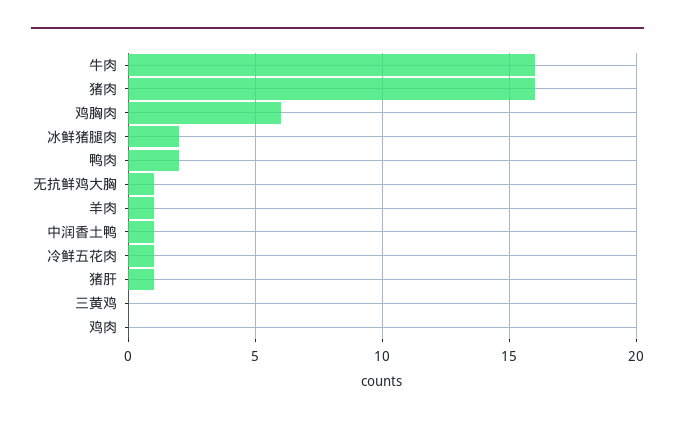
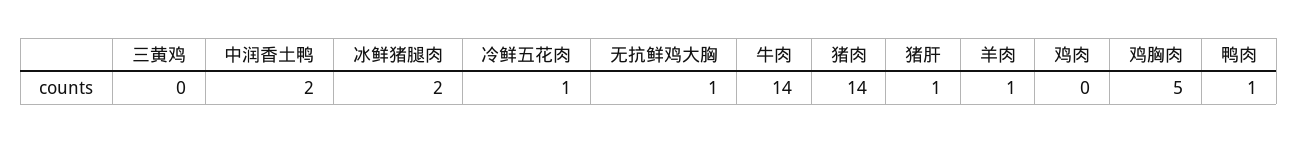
  {
-   "牛肉": 16,
+   "牛肉": 14,
-   "猪肉": 16,
+   "猪肉": 14,
-   "鸡胸肉": 6,
+   "鸡胸肉": 5,
    "冰鲜猪腿肉": 2,
-   "鸭肉": 2,
+   "鸭肉": 1,
    "无抗鲜鸡大胸": 1,
    "羊肉": 1,
-   "中润香土鸭": 1,
+   "中润香土鸭": 2,
    "冷鲜五花肉": 1,
    "猪肝": 1,
    "三黄鸡": 0,
    "鸡肉": 0
  }

